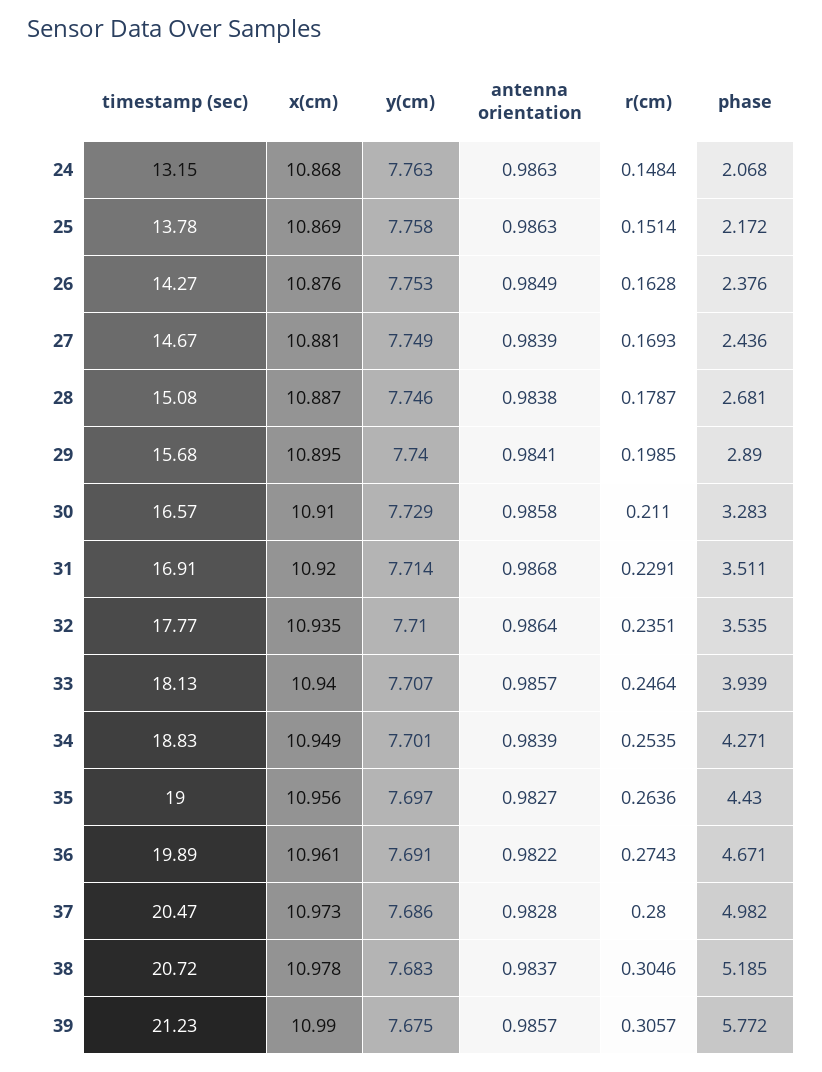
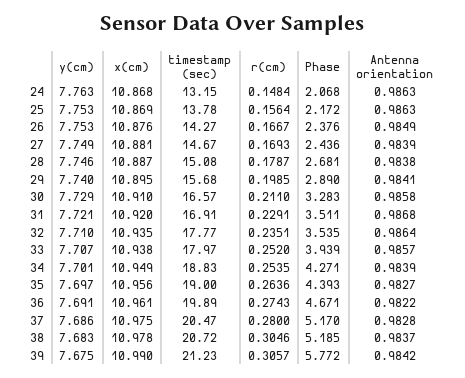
  {
    "timestamp (sec)": {
      "24": 13.15,
      "25": 13.78,
      "26": 14.27,
      "27": 14.67,
      "28": 15.08,
      "29": 15.68,
      "30": 16.57,
      "31": 16.91,
      "32": 17.77,
-     "33": 18.13,
+     "33": 17.97,
      "34": 18.83,
      "35": 19,
      "36": 19.89,
      "37": 20.47,
      "38": 20.72,
      "39": 21.23
    },
    "x(cm)": {
      "24": 10.868,
      "25": 10.869,
      "26": 10.876,
      "27": 10.881,
      "28": 10.887,
      "29": 10.895,
      "30": 10.91,
      "31": 10.92,
      "32": 10.935,
-     "33": 10.94,
+     "33": 10.938,
      "34": 10.949,
      "35": 10.956,
      "36": 10.961,
-     "37": 10.973,
+     "37": 10.975,
      "38": 10.978,
      "39": 10.99
    },
    "y(cm)": {
      "24": 7.763,
-     "25": 7.758,
+     "25": 7.753,
      "26": 7.753,
      "27": 7.749,
      "28": 7.746,
      "29": 7.74,
      "30": 7.729,
-     "31": 7.714,
+     "31": 7.721,
      "32": 7.71,
      "33": 7.707,
      "34": 7.701,
      "35": 7.697,
      "36": 7.691,
      "37": 7.686,
      "38": 7.683,
      "39": 7.675
    },
    "antenna orientation": {
      "24": 0.9863,
      "25": 0.9863,
      "26": 0.9849,
      "27": 0.9839,
      "28": 0.9838,
      "29": 0.9841,
      "30": 0.9858,
      "31": 0.9868,
      "32": 0.9864,
      "33": 0.9857,
      "34": 0.9839,
      "35": 0.9827,
      "36": 0.9822,
      "37": 0.9828,
      "38": 0.9837,
-     "39": 0.9857
+     "39": 0.9842
    },
    "r(cm)": {
      "24": 0.1484,
-     "25": 0.1514,
+     "25": 0.1564,
-     "26": 0.1628,
+     "26": 0.1667,
      "27": 0.1693,
      "28": 0.1787,
      "29": 0.1985,
      "30": 0.211,
      "31": 0.2291,
      "32": 0.2351,
-     "33": 0.2464,
+     "33": 0.252,
      "34": 0.2535,
      "35": 0.2636,
      "36": 0.2743,
      "37": 0.28,
      "38": 0.3046,
      "39": 0.3057
    },
    "phase": {
      "24": 2.068,
      "25": 2.172,
      "26": 2.376,
      "27": 2.436,
      "28": 2.681,
      "29": 2.89,
      "30": 3.283,
      "31": 3.511,
      "32": 3.535,
      "33": 3.939,
      "34": 4.271,
-     "35": 4.43,
+     "35": 4.393,
      "36": 4.671,
-     "37": 4.982,
+     "37": 5.17,
      "38": 5.185,
      "39": 5.772
    }
  }

